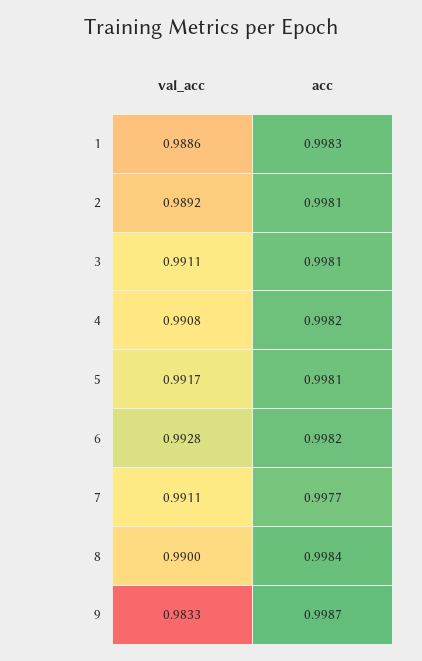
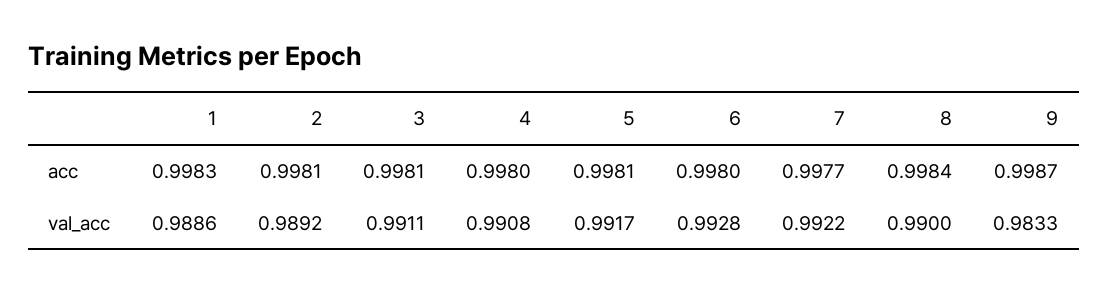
  {
    "val_acc": {
      "1": 0.9886,
      "2": 0.9892,
      "3": 0.9911,
      "4": 0.9908,
      "5": 0.9917,
      "6": 0.9928,
-     "7": 0.9911,
+     "7": 0.9922,
      "8": 0.99,
      "9": 0.9833
    },
    "acc": {
      "1": 0.9983,
      "2": 0.9981,
      "3": 0.9981,
-     "4": 0.9982,
+     "4": 0.998,
      "5": 0.9981,
-     "6": 0.9982,
+     "6": 0.998,
      "7": 0.9977,
      "8": 0.9984,
      "9": 0.9987
    }
  }

